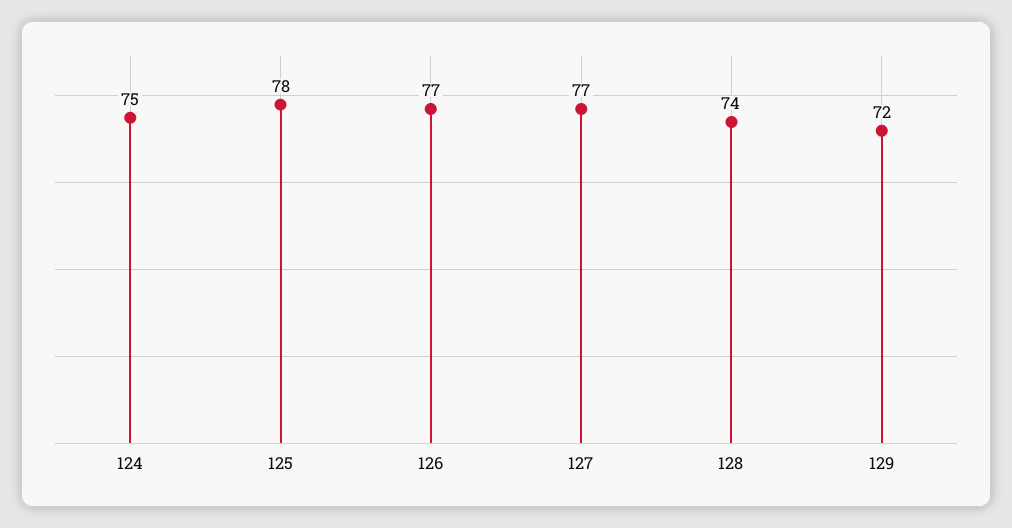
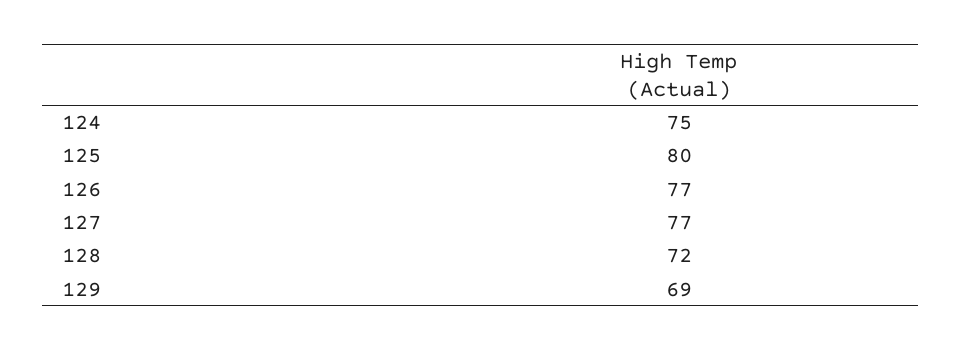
  {
    "124": 75,
-   "125": 78,
+   "125": 80,
    "126": 77,
    "127": 77,
-   "128": 74,
+   "128": 72,
-   "129": 72
+   "129": 69
  }

